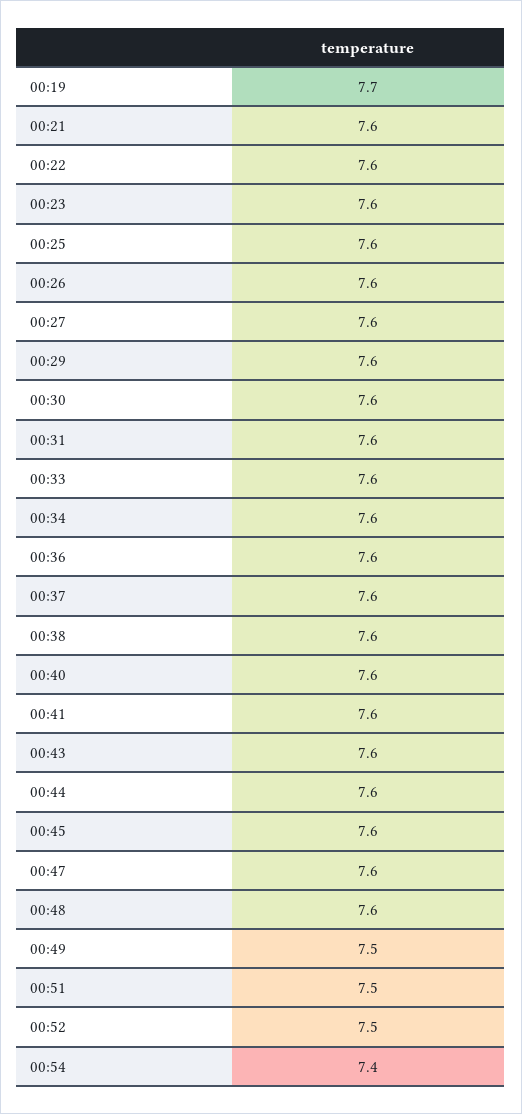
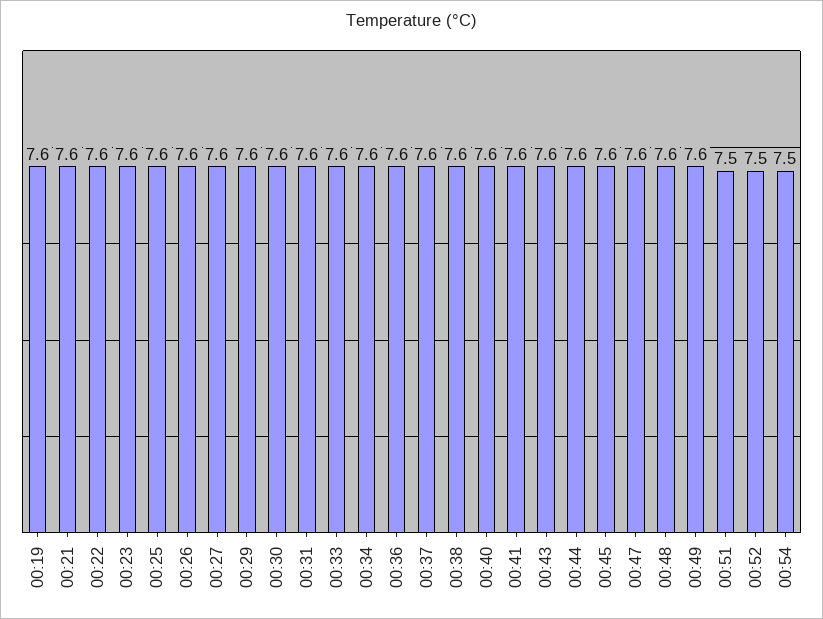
  {
-   "00:19": 7.7,
+   "00:19": 7.6,
    "00:21": 7.6,
    "00:22": 7.6,
    "00:23": 7.6,
    "00:25": 7.6,
    "00:26": 7.6,
    "00:27": 7.6,
    "00:29": 7.6,
    "00:30": 7.6,
    "00:31": 7.6,
    "00:33": 7.6,
    "00:34": 7.6,
    "00:36": 7.6,
    "00:37": 7.6,
    "00:38": 7.6,
    "00:40": 7.6,
    "00:41": 7.6,
    "00:43": 7.6,
    "00:44": 7.6,
    "00:45": 7.6,
    "00:47": 7.6,
    "00:48": 7.6,
-   "00:49": 7.5,
+   "00:49": 7.6,
    "00:51": 7.5,
    "00:52": 7.5,
-   "00:54": 7.4
+   "00:54": 7.5
  }

